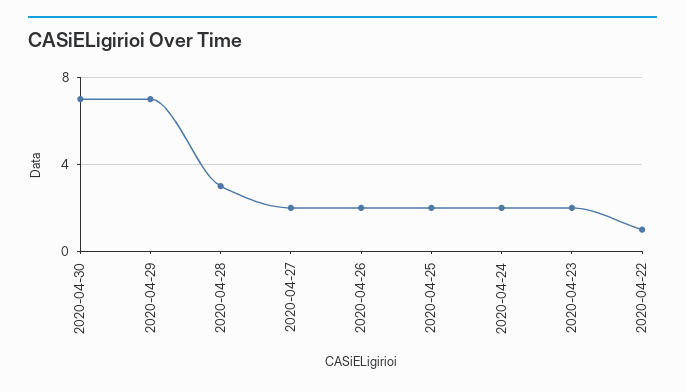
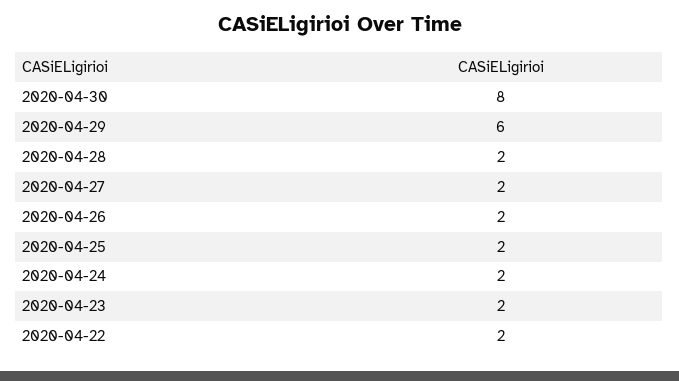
  {
-   "2020-04-30": 7,
+   "2020-04-30": 8,
-   "2020-04-29": 7,
+   "2020-04-29": 6,
-   "2020-04-28": 3,
+   "2020-04-28": 2,
    "2020-04-27": 2,
    "2020-04-26": 2,
    "2020-04-25": 2,
    "2020-04-24": 2,
    "2020-04-23": 2,
-   "2020-04-22": 1
+   "2020-04-22": 2
  }

